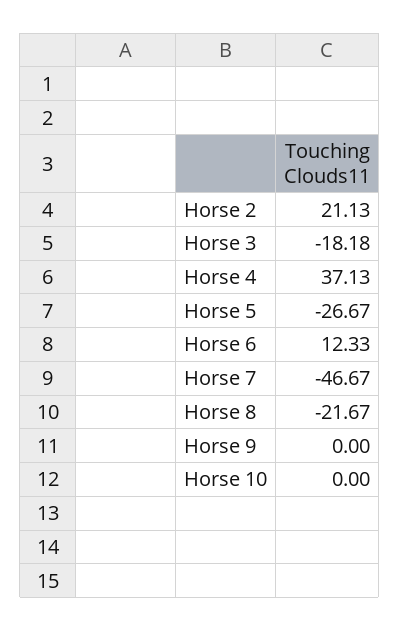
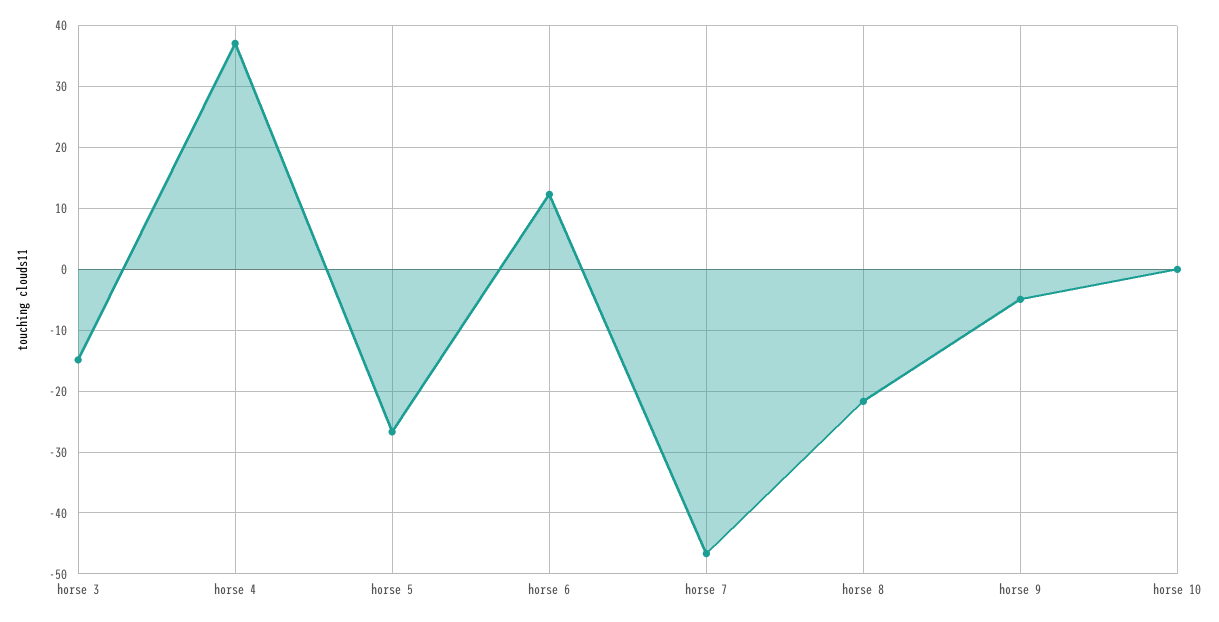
  {
-   "Horse 2": 21.13,
-   "Horse 3": -18.18,
+   "Horse 3": -15,
    "Horse 4": 37.13,
    "Horse 5": -26.67,
    "Horse 6": 12.33,
    "Horse 7": -46.67,
    "Horse 8": -21.67,
-   "Horse 9": 0,
+   "Horse 9": -5,
    "Horse 10": 0
  }

